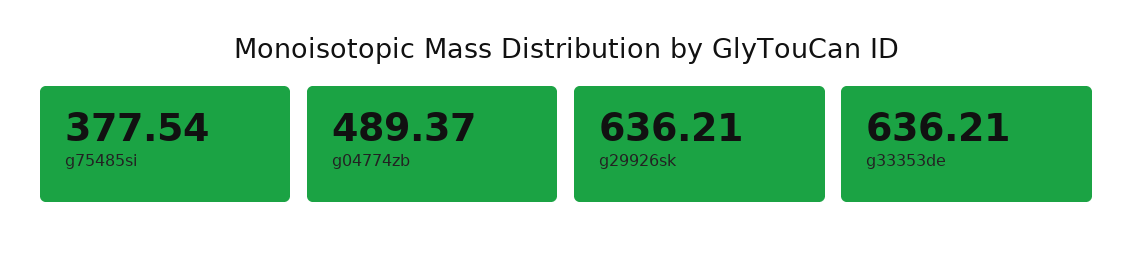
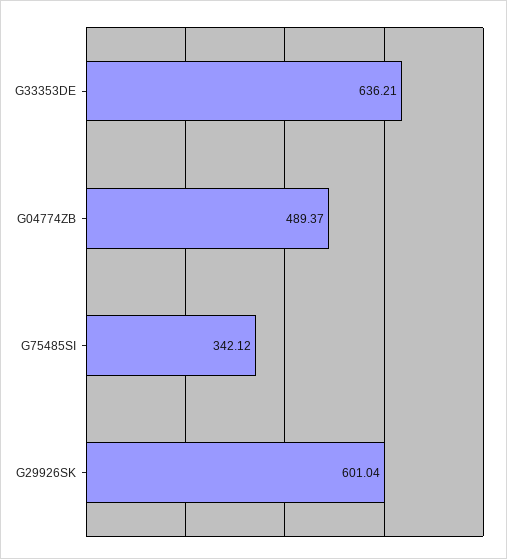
  {
-   "g75485si": 377.54,
+   "g75485si": 342.12,
    "g04774zb": 489.37,
-   "g29926sk": 636.21,
+   "g29926sk": 601.04,
    "g33353de": 636.21
  }

